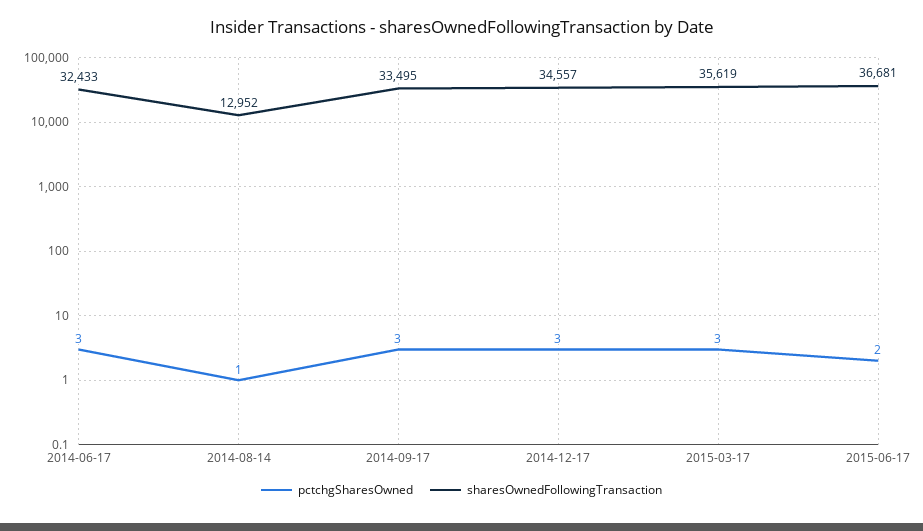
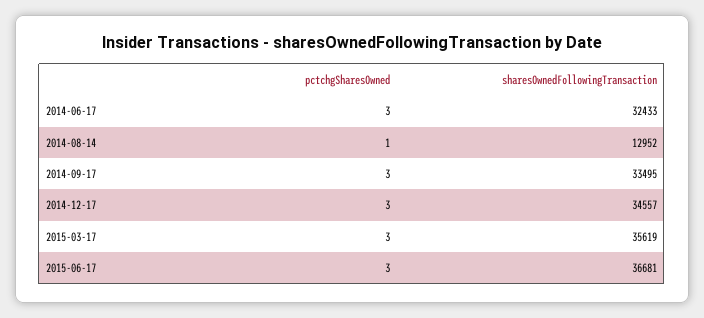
  {
    "pctchgSharesOwned": {
      "2014-06-17": 3,
      "2014-08-14": 1,
      "2014-09-17": 3,
      "2014-12-17": 3,
      "2015-03-17": 3,
-     "2015-06-17": 2
+     "2015-06-17": 3
    },
    "sharesOwnedFollowingTransaction": {
      "2014-06-17": 32433,
      "2014-08-14": 12952,
      "2014-09-17": 33495,
      "2014-12-17": 34557,
      "2015-03-17": 35619,
      "2015-06-17": 36681
    }
  }

